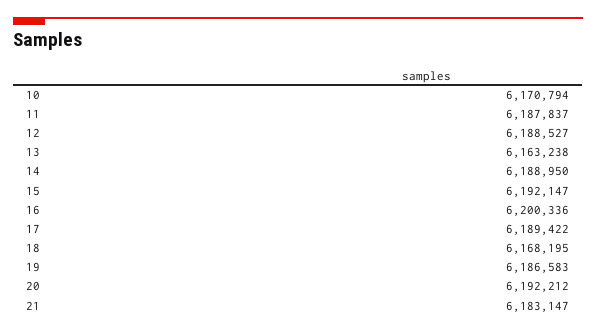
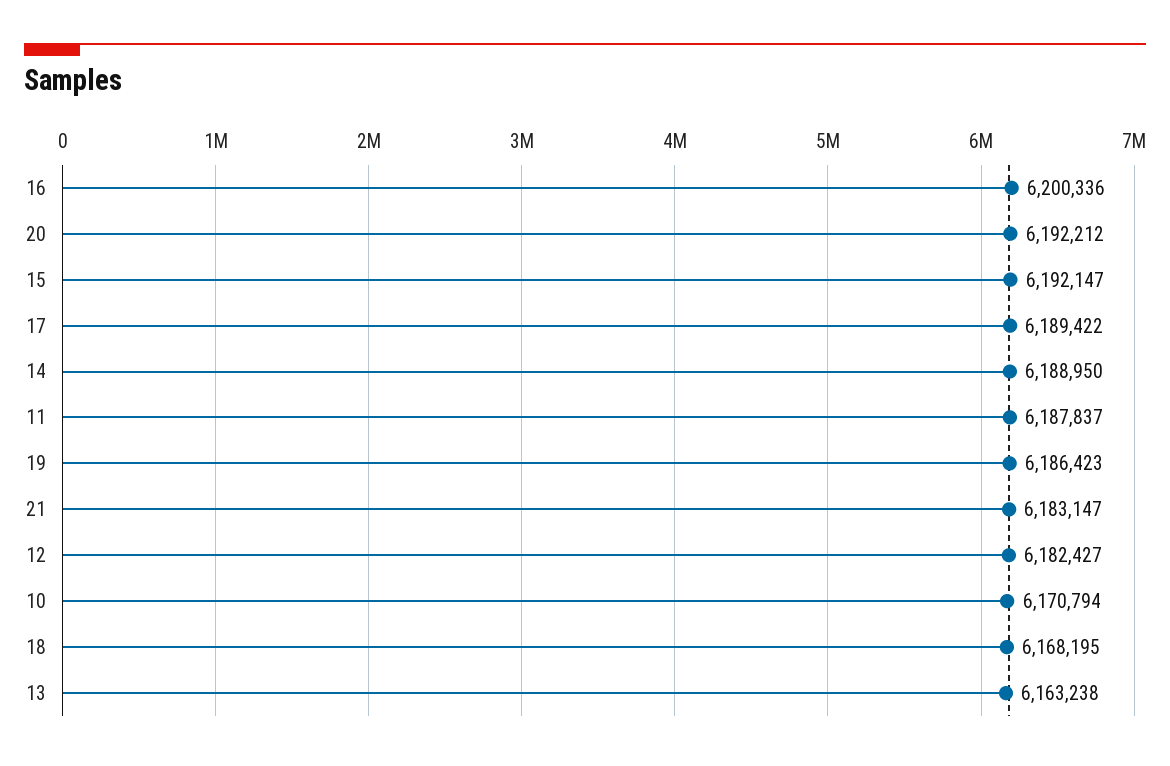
  {
    "10": 6170794,
    "11": 6187837,
-   "12": 6188527,
+   "12": 6182427,
    "13": 6163238,
    "14": 6188950,
    "15": 6192147,
    "16": 6200336,
    "17": 6189422,
    "18": 6168195,
-   "19": 6186583,
+   "19": 6186423,
    "20": 6192212,
    "21": 6183147
  }

